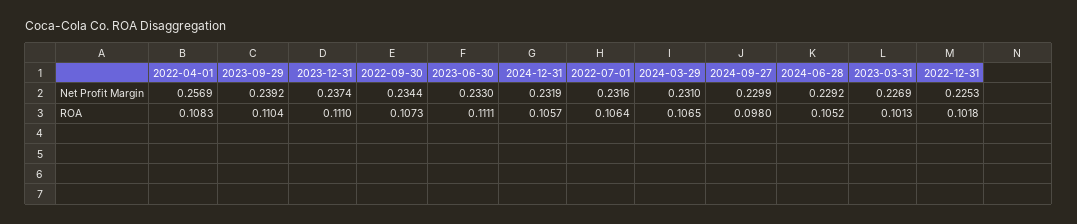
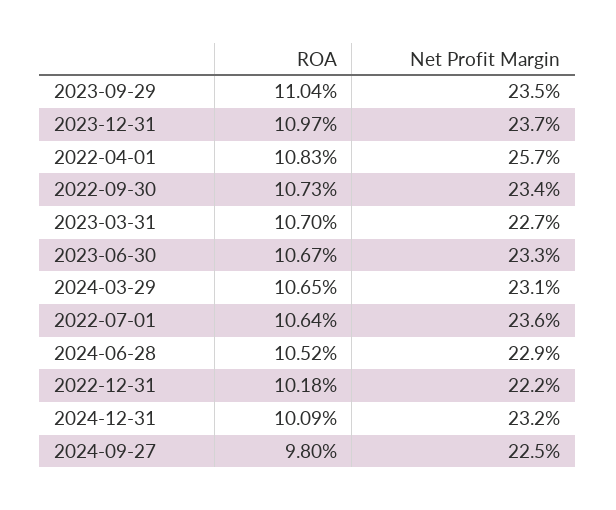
  {
    "2022-04-01": {
      "Net Profit Margin": 0.2569,
      "ROA": 0.1083
    },
    "2023-09-29": {
-     "Net Profit Margin": 0.2392,
+     "Net Profit Margin": 0.235,
      "ROA": 0.1104
    },
    "2023-12-31": {
      "Net Profit Margin": 0.2374,
-     "ROA": 0.111
+     "ROA": 0.1097
    },
    "2022-09-30": {
      "Net Profit Margin": 0.2344,
      "ROA": 0.1073
    },
    "2023-06-30": {
      "Net Profit Margin": 0.233,
-     "ROA": 0.1111
+     "ROA": 0.1067
    },
    "2024-12-31": {
      "Net Profit Margin": 0.2319,
-     "ROA": 0.1057
+     "ROA": 0.1009
    },
    "2022-07-01": {
-     "Net Profit Margin": 0.2316,
+     "Net Profit Margin": 0.236,
      "ROA": 0.1064
    },
    "2024-03-29": {
      "Net Profit Margin": 0.231,
      "ROA": 0.1065
    },
    "2024-09-27": {
-     "Net Profit Margin": 0.2299,
+     "Net Profit Margin": 0.225,
      "ROA": 0.098
    },
    "2024-06-28": {
      "Net Profit Margin": 0.2292,
      "ROA": 0.1052
    },
    "2023-03-31": {
      "Net Profit Margin": 0.2269,
-     "ROA": 0.1013
+     "ROA": 0.107
    },
    "2022-12-31": {
-     "Net Profit Margin": 0.2253,
+     "Net Profit Margin": 0.222,
      "ROA": 0.1018
    }
  }

